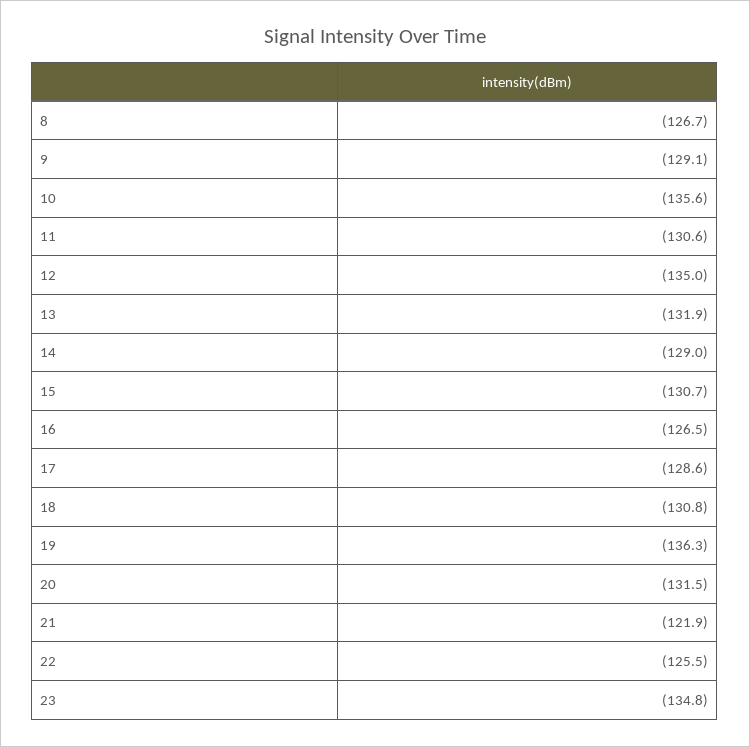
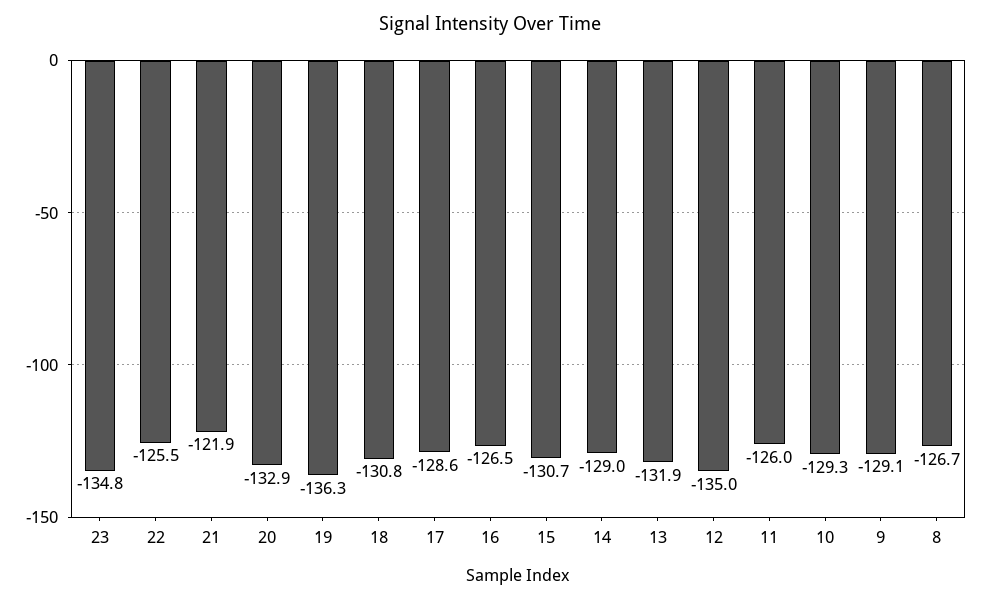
  {
    "8": -126.7,
    "9": -129.1,
-   "10": -135.6,
+   "10": -129.3,
-   "11": -130.6,
+   "11": -126,
    "12": -135,
    "13": -131.9,
    "14": -129,
    "15": -130.7,
    "16": -126.5,
    "17": -128.6,
    "18": -130.8,
    "19": -136.3,
-   "20": -131.5,
+   "20": -132.9,
    "21": -121.9,
    "22": -125.5,
    "23": -134.8
  }

